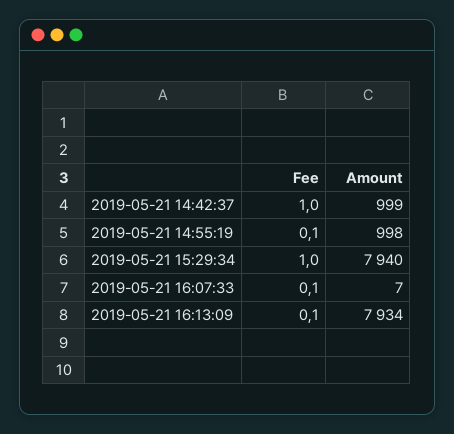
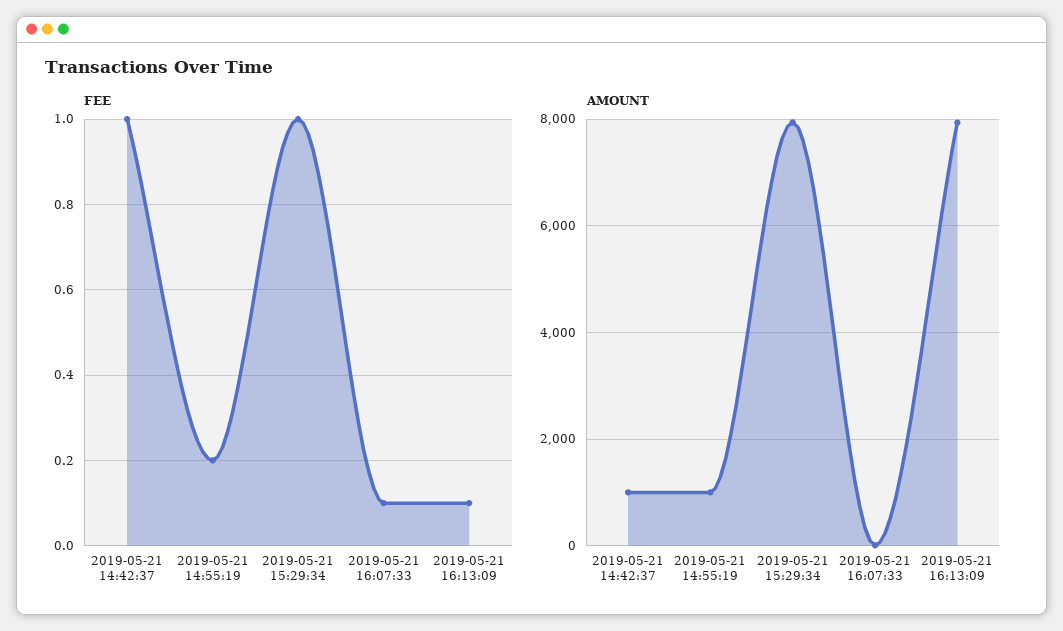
  {
    "Fee": {
      "2019-05-21 14:42:37": 1,
-     "2019-05-21 14:55:19": 0.1,
+     "2019-05-21 14:55:19": 0.2,
      "2019-05-21 15:29:34": 1,
      "2019-05-21 16:07:33": 0.1,
      "2019-05-21 16:13:09": 0.1
    },
    "Amount": {
      "2019-05-21 14:42:37": 999,
      "2019-05-21 14:55:19": 998,
      "2019-05-21 15:29:34": 7940,
      "2019-05-21 16:07:33": 7,
      "2019-05-21 16:13:09": 7934
    }
  }

